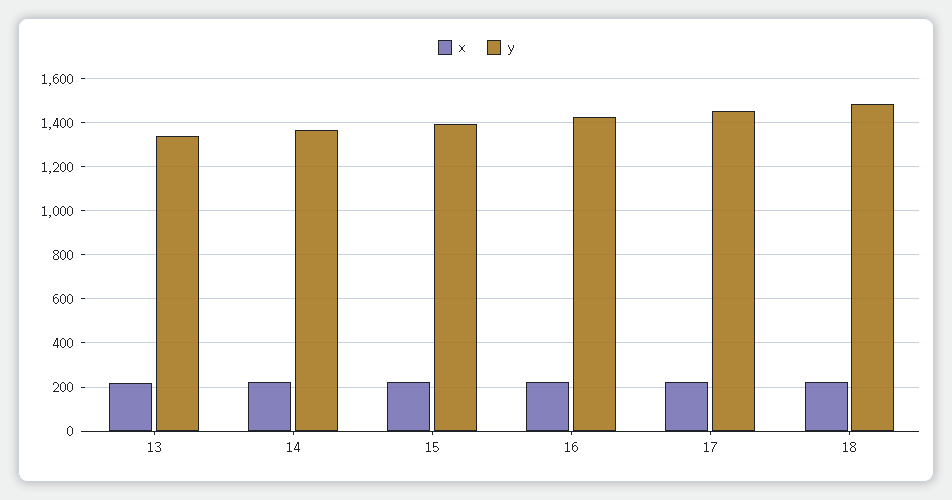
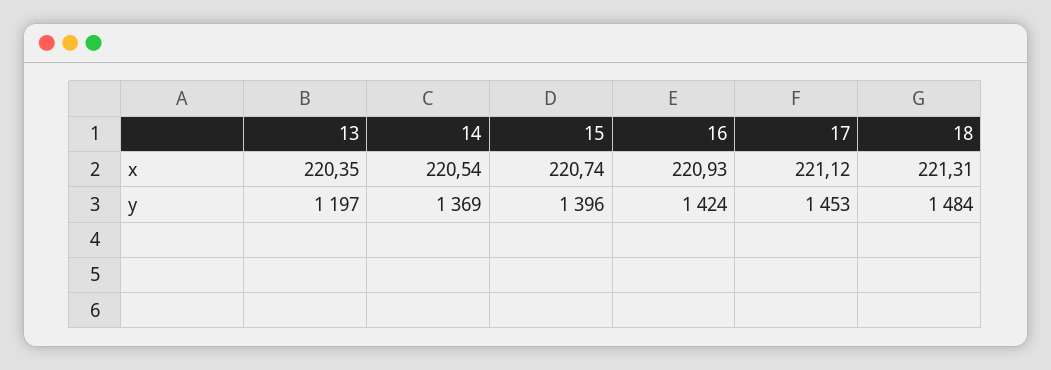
  {
    "x": {
      "13": 220.35,
      "14": 220.54,
      "15": 220.74,
      "16": 220.93,
      "17": 221.12,
      "18": 221.31
    },
    "y": {
-     "13": 1350,
+     "13": 1197,
      "14": 1369,
      "15": 1396,
      "16": 1424,
      "17": 1453,
      "18": 1484
    }
  }

